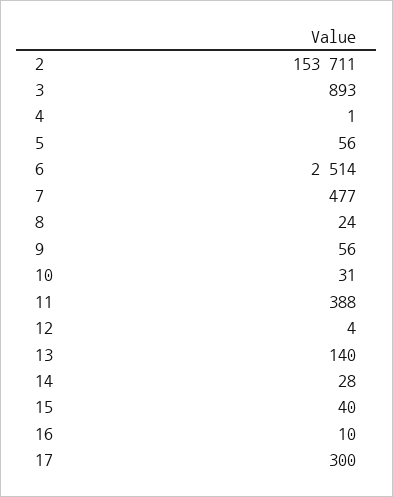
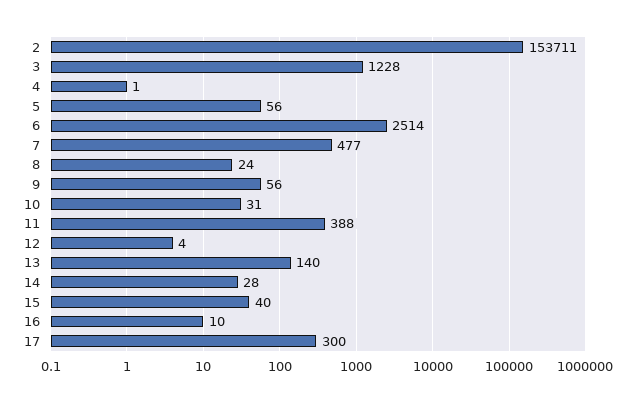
  {
    "2": 153711,
-   "3": 893,
+   "3": 1228,
    "4": 1,
    "5": 56,
    "6": 2514,
    "7": 477,
    "8": 24,
    "9": 56,
    "10": 31,
    "11": 388,
    "12": 4,
    "13": 140,
    "14": 28,
    "15": 40,
    "16": 10,
    "17": 300
  }

